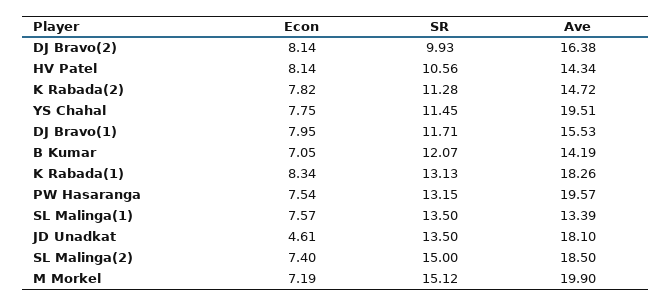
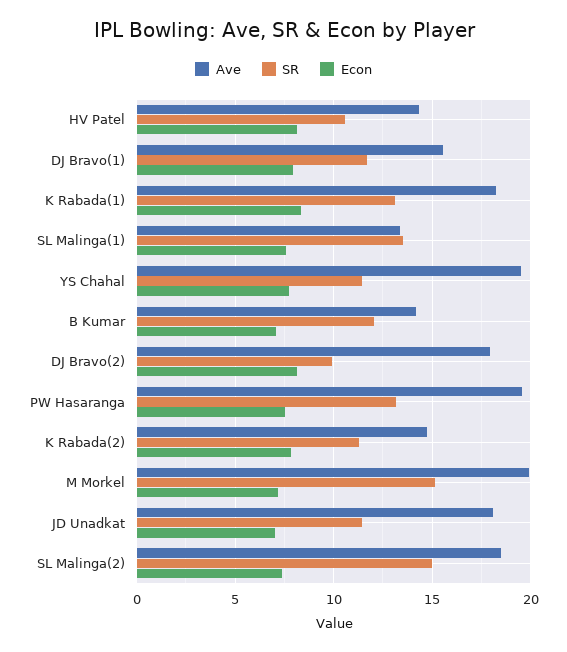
  {
    "Econ": {
      "DJ Bravo(2)": 8.14,
      "HV Patel": 8.14,
      "K Rabada(2)": 7.82,
      "YS Chahal": 7.75,
      "DJ Bravo(1)": 7.95,
      "B Kumar": 7.05,
      "K Rabada(1)": 8.34,
      "PW Hasaranga": 7.54,
      "SL Malinga(1)": 7.57,
-     "JD Unadkat": 4.61,
+     "JD Unadkat": 7,
      "SL Malinga(2)": 7.4,
      "M Morkel": 7.19
    },
    "SR": {
      "DJ Bravo(2)": 9.93,
      "HV Patel": 10.56,
      "K Rabada(2)": 11.28,
      "YS Chahal": 11.45,
      "DJ Bravo(1)": 11.71,
      "B Kumar": 12.07,
      "K Rabada(1)": 13.13,
      "PW Hasaranga": 13.15,
      "SL Malinga(1)": 13.5,
-     "JD Unadkat": 13.5,
+     "JD Unadkat": 11.5,
      "SL Malinga(2)": 15,
      "M Morkel": 15.12
    },
    "Ave": {
-     "DJ Bravo(2)": 16.38,
+     "DJ Bravo(2)": 18,
      "HV Patel": 14.34,
      "K Rabada(2)": 14.72,
      "YS Chahal": 19.51,
      "DJ Bravo(1)": 15.53,
      "B Kumar": 14.19,
      "K Rabada(1)": 18.26,
      "PW Hasaranga": 19.57,
      "SL Malinga(1)": 13.39,
      "JD Unadkat": 18.1,
      "SL Malinga(2)": 18.5,
      "M Morkel": 19.9
    }
  }

